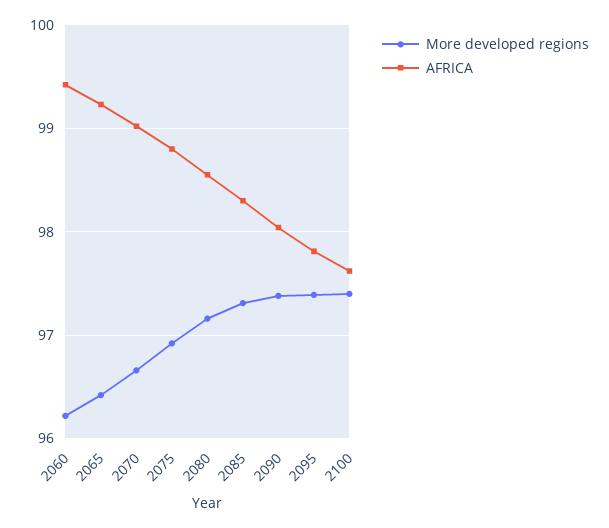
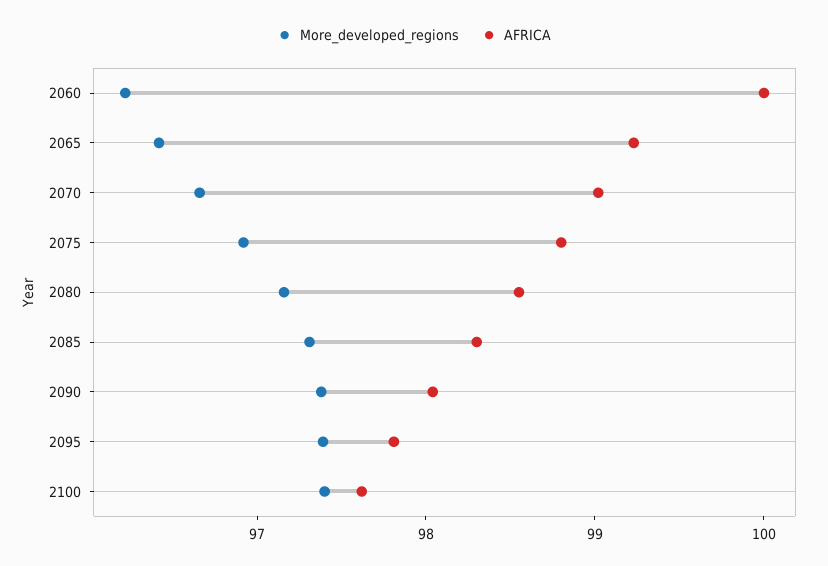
  {
    "More developed regions": {
      "2060": 96.2,
      "2065": 96.4,
      "2070": 96.7,
      "2075": 96.9,
      "2080": 97.2,
      "2085": 97.3,
      "2090": 97.4,
      "2095": 97.4,
      "2100": 97.4
    },
    "AFRICA": {
-     "2060": 99.4,
+     "2060": 100,
      "2065": 99.2,
      "2070": 99,
      "2075": 98.8,
      "2080": 98.6,
      "2085": 98.3,
      "2090": 98,
      "2095": 97.8,
      "2100": 97.6
    }
  }

